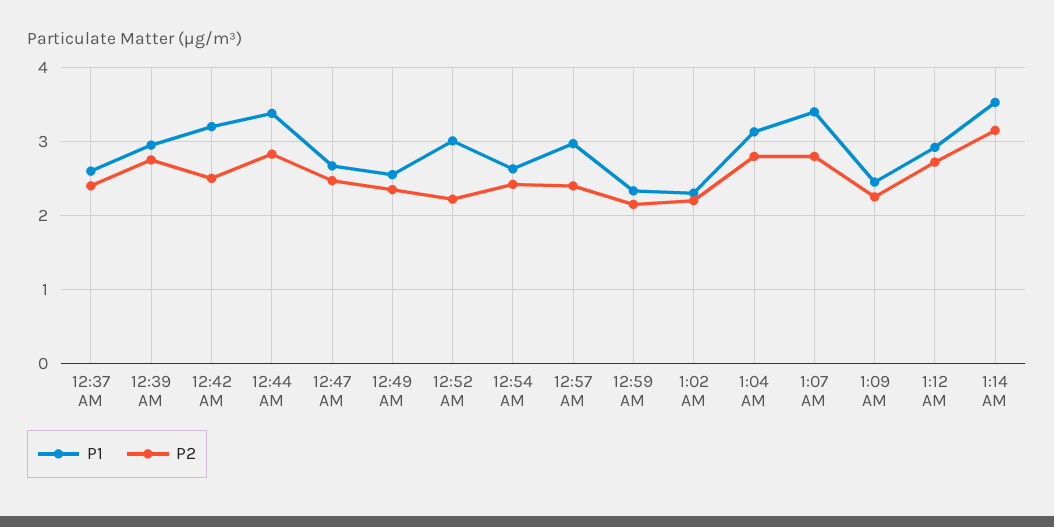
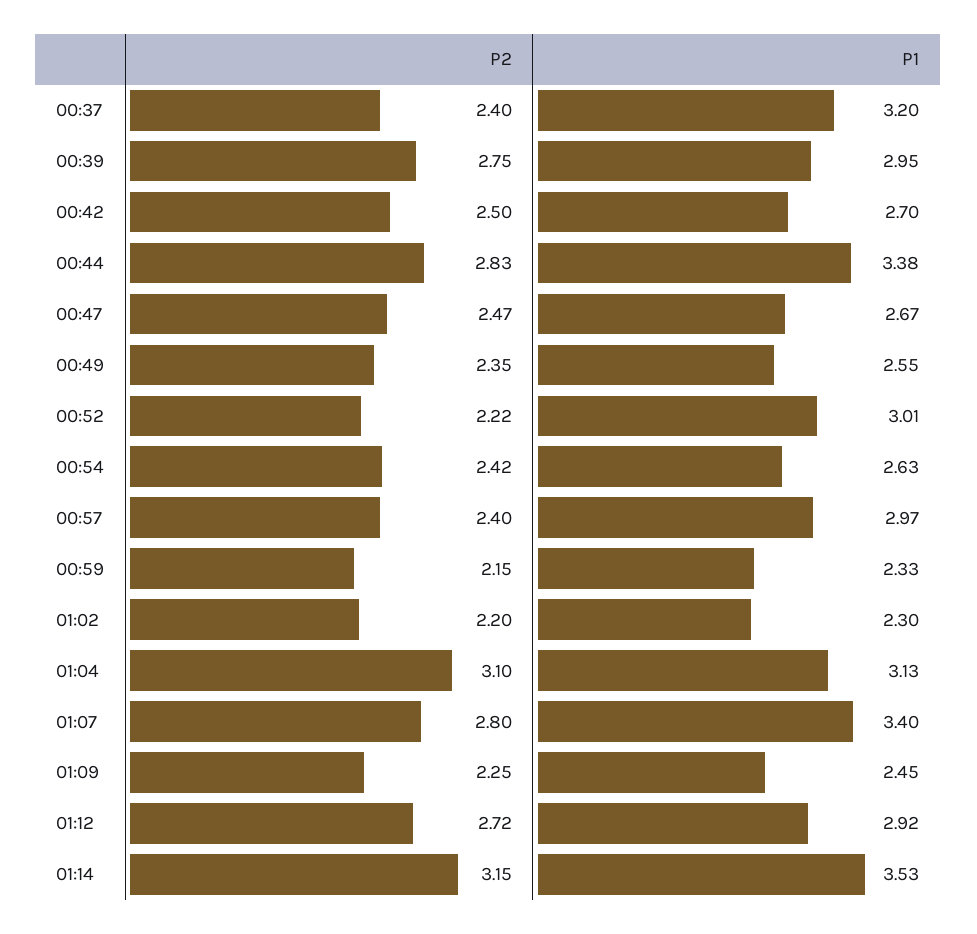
  {
    "P1": {
-     "12:37 AM": 2.6,
+     "12:37 AM": 3.2,
      "12:39 AM": 2.95,
-     "12:42 AM": 3.2,
+     "12:42 AM": 2.7,
      "12:44 AM": 3.38,
      "12:47 AM": 2.67,
      "12:49 AM": 2.55,
      "12:52 AM": 3.01,
      "12:54 AM": 2.63,
      "12:57 AM": 2.97,
      "12:59 AM": 2.33,
      "1:02 AM": 2.3,
      "1:04 AM": 3.13,
      "1:07 AM": 3.4,
      "1:09 AM": 2.45,
      "1:12 AM": 2.92,
      "1:14 AM": 3.53
    },
    "P2": {
      "12:37 AM": 2.4,
      "12:39 AM": 2.75,
      "12:42 AM": 2.5,
      "12:44 AM": 2.83,
      "12:47 AM": 2.47,
      "12:49 AM": 2.35,
      "12:52 AM": 2.22,
      "12:54 AM": 2.42,
      "12:57 AM": 2.4,
      "12:59 AM": 2.15,
      "1:02 AM": 2.2,
-     "1:04 AM": 2.8,
+     "1:04 AM": 3.1,
      "1:07 AM": 2.8,
      "1:09 AM": 2.25,
      "1:12 AM": 2.72,
      "1:14 AM": 3.15
    }
  }

